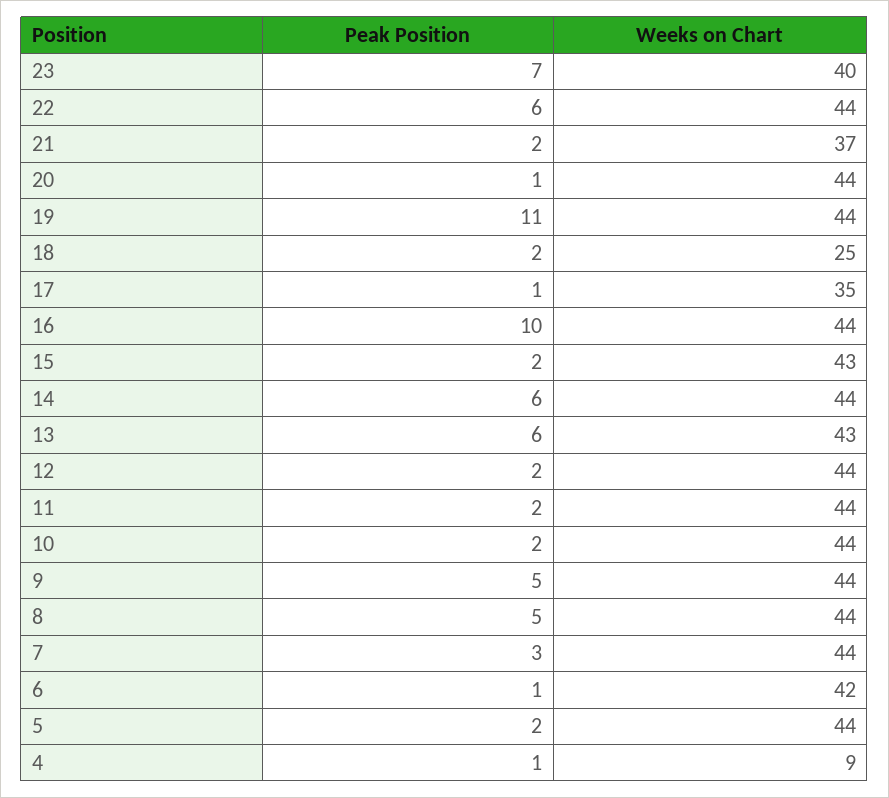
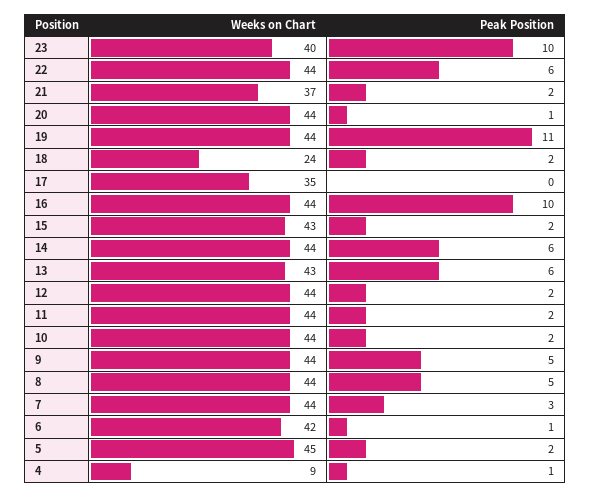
  {
    "Peak Position": {
-     "23": 7,
+     "23": 10,
      "22": 6,
      "21": 2,
      "20": 1,
      "19": 11,
      "18": 2,
-     "17": 1,
+     "17": 0,
      "16": 10,
      "15": 2,
      "14": 6,
      "13": 6,
      "12": 2,
      "11": 2,
      "10": 2,
      "9": 5,
      "8": 5,
      "7": 3,
      "6": 1,
      "5": 2,
      "4": 1
    },
    "Weeks on Chart": {
      "23": 40,
      "22": 44,
      "21": 37,
      "20": 44,
      "19": 44,
-     "18": 25,
+     "18": 24,
      "17": 35,
      "16": 44,
      "15": 43,
      "14": 44,
      "13": 43,
      "12": 44,
      "11": 44,
      "10": 44,
      "9": 44,
      "8": 44,
      "7": 44,
      "6": 42,
-     "5": 44,
+     "5": 45,
      "4": 9
    }
  }

